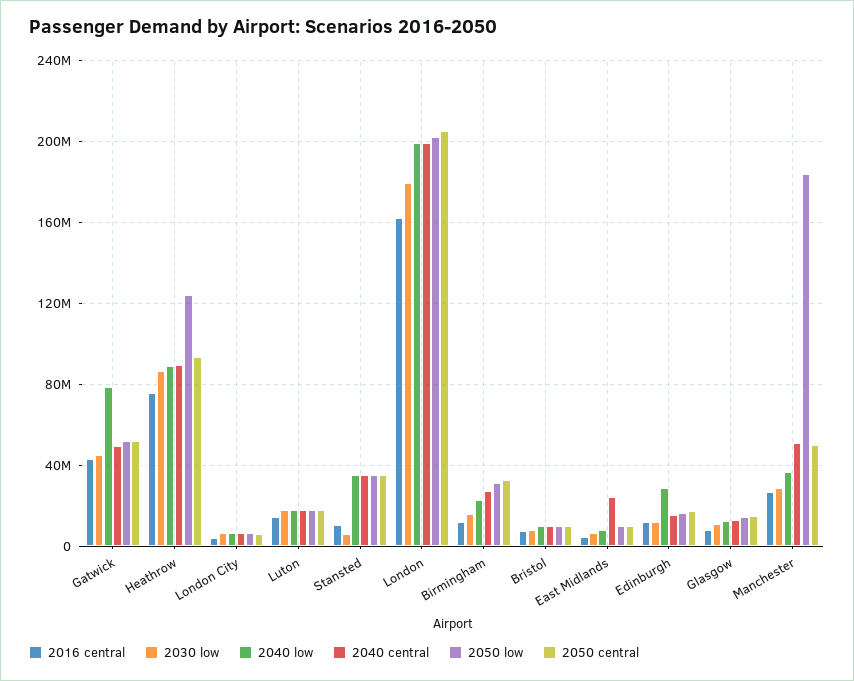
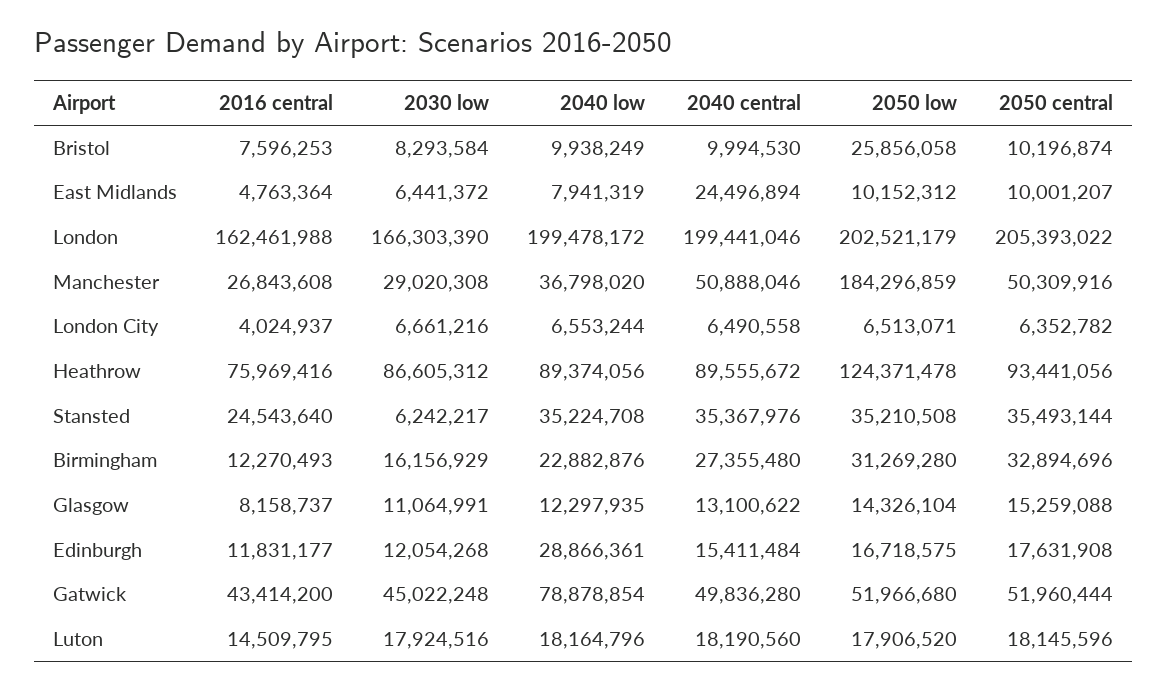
  {
    "2016 central": {
      "Gatwick": 43414200,
      "Heathrow": 75969416,
      "London City": 4024937,
      "Luton": 14509795,
-     "Stansted": 10000000,
+     "Stansted": 24543640,
      "London": 162461988,
      "Birmingham": 12270493,
      "Bristol": 7596253,
      "East Midlands": 4763364,
      "Edinburgh": 11831177,
      "Glasgow": 8158737,
      "Manchester": 26843608
    },
    "2030 low": {
      "Gatwick": 45022248,
      "Heathrow": 86605312,
      "London City": 6661216,
      "Luton": 17924516,
      "Stansted": 6242217,
-     "London": 180000000,
+     "London": 166303390,
      "Birmingham": 16156929,
      "Bristol": 8293584,
      "East Midlands": 6441372,
      "Edinburgh": 12054268,
      "Glasgow": 11064991,
      "Manchester": 29020308
    },
    "2040 low": {
      "Gatwick": 78878854,
      "Heathrow": 89374056,
      "London City": 6553244,
      "Luton": 18164796,
      "Stansted": 35224708,
      "London": 199478172,
      "Birmingham": 22882876,
      "Bristol": 9938249,
      "East Midlands": 7941319,
      "Edinburgh": 28866361,
      "Glasgow": 12297935,
      "Manchester": 36798020
    },
    "2040 central": {
      "Gatwick": 49836280,
      "Heathrow": 89555672,
      "London City": 6490558,
      "Luton": 18190560,
      "Stansted": 35367976,
      "London": 199441046,
      "Birmingham": 27355480,
      "Bristol": 9994530,
      "East Midlands": 24496894,
      "Edinburgh": 15411484,
      "Glasgow": 13100622,
      "Manchester": 50888046
    },
    "2050 low": {
      "Gatwick": 51966680,
      "Heathrow": 124371478,
      "London City": 6513071,
      "Luton": 17906520,
      "Stansted": 35210508,
      "London": 202521179,
      "Birmingham": 31269280,
-     "Bristol": 10000000,
+     "Bristol": 25856058,
      "East Midlands": 10152312,
      "Edinburgh": 16718575,
      "Glasgow": 14326104,
      "Manchester": 184296859
    },
    "2050 central": {
      "Gatwick": 51960444,
      "Heathrow": 93441056,
      "London City": 6352782,
      "Luton": 18145596,
      "Stansted": 35493144,
      "London": 205393022,
      "Birmingham": 32894696,
      "Bristol": 10196874,
      "East Midlands": 10001207,
      "Edinburgh": 17631908,
      "Glasgow": 15259088,
      "Manchester": 50309916
    }
  }

